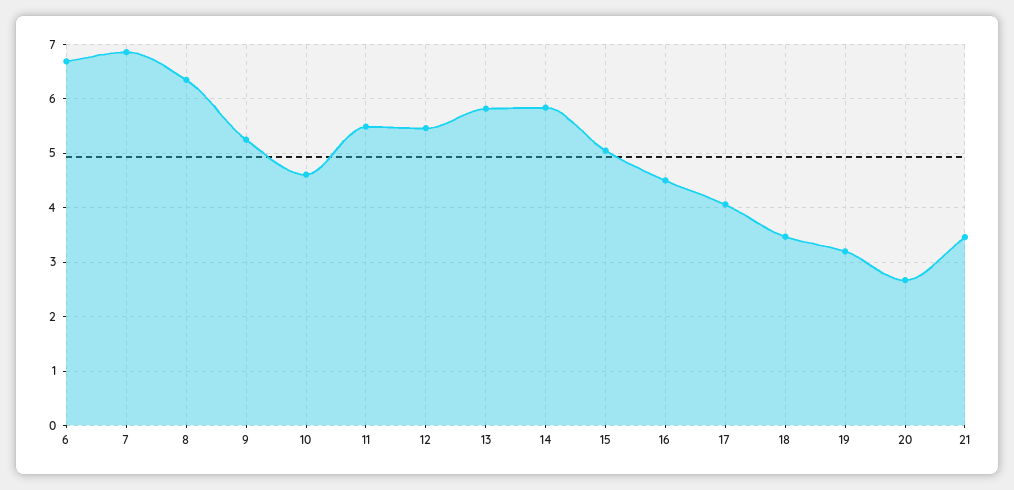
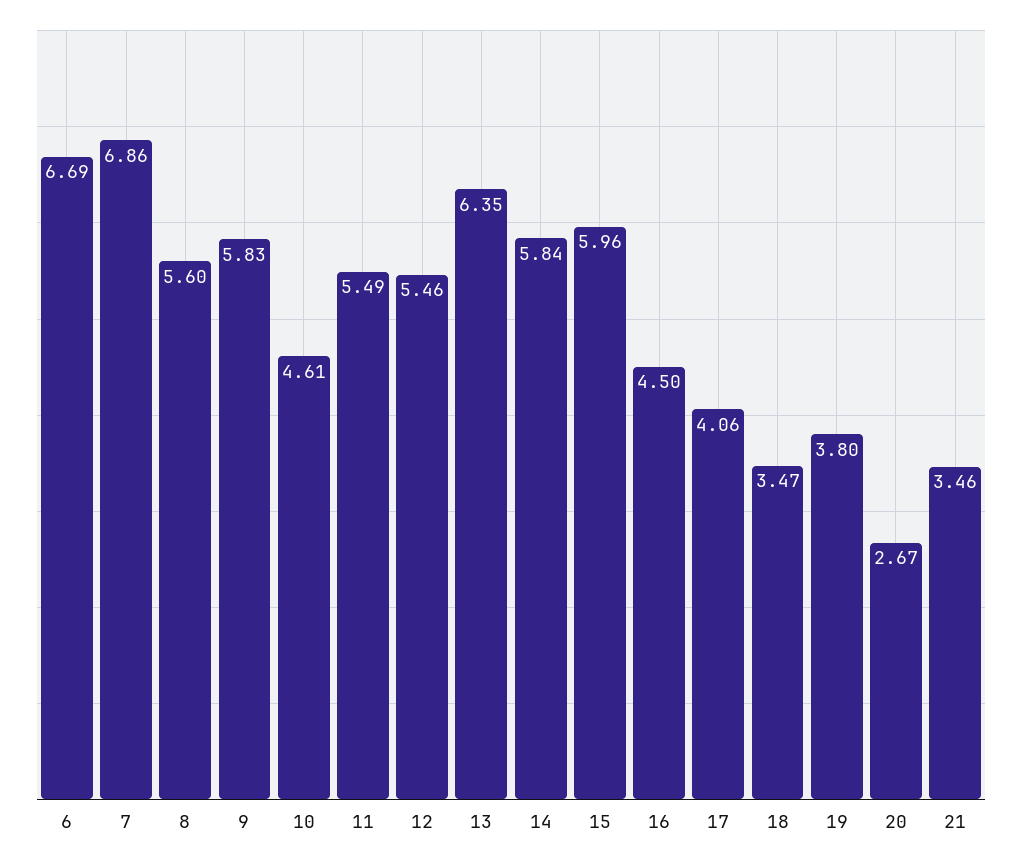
  {
    "6": 6.69,
    "7": 6.86,
-   "8": 6.4,
+   "8": 5.6,
-   "9": 5.2,
+   "9": 5.83,
    "10": 4.61,
    "11": 5.49,
    "12": 5.46,
-   "13": 5.8,
+   "13": 6.35,
    "14": 5.84,
-   "15": 5,
+   "15": 5.96,
    "16": 4.5,
    "17": 4.06,
    "18": 3.47,
-   "19": 3.2,
+   "19": 3.8,
    "20": 2.67,
    "21": 3.46
  }

